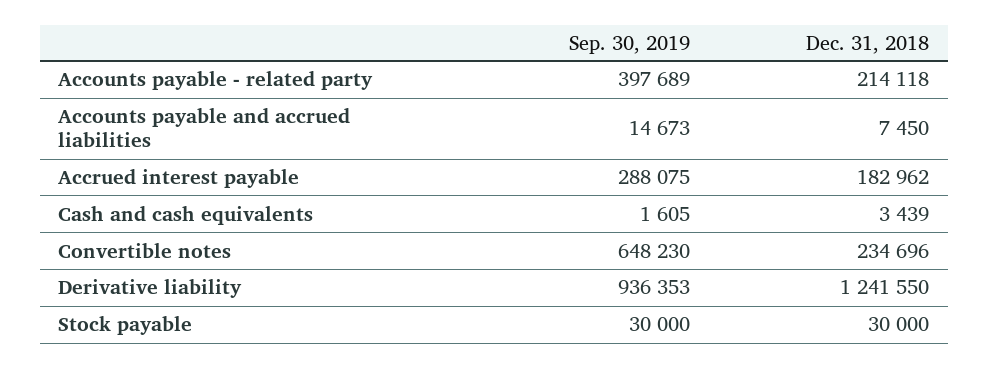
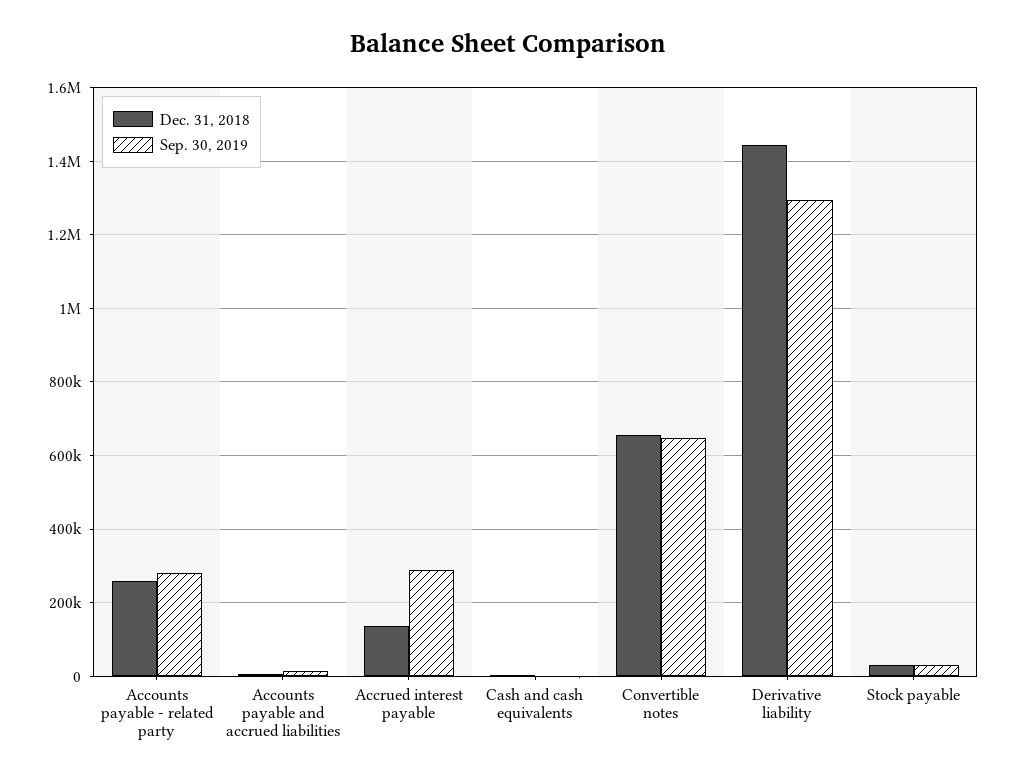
  {
    "Sep. 30, 2019": {
-     "Accounts payable - related party": 397689,
+     "Accounts payable - related party": 280000,
      "Accounts payable and accrued liabilities": 14673,
      "Accrued interest payable": 288075,
      "Cash and cash equivalents": 1605,
      "Convertible notes": 648230,
-     "Derivative liability": 936353,
+     "Derivative liability": 1300000,
      "Stock payable": 30000
    },
    "Dec. 31, 2018": {
-     "Accounts payable - related party": 214118,
+     "Accounts payable - related party": 260000,
      "Accounts payable and accrued liabilities": 7450,
-     "Accrued interest payable": 182962,
+     "Accrued interest payable": 140000,
      "Cash and cash equivalents": 3439,
-     "Convertible notes": 234696,
+     "Convertible notes": 660000,
-     "Derivative liability": 1241550,
+     "Derivative liability": 1440000,
      "Stock payable": 30000
    }
  }

